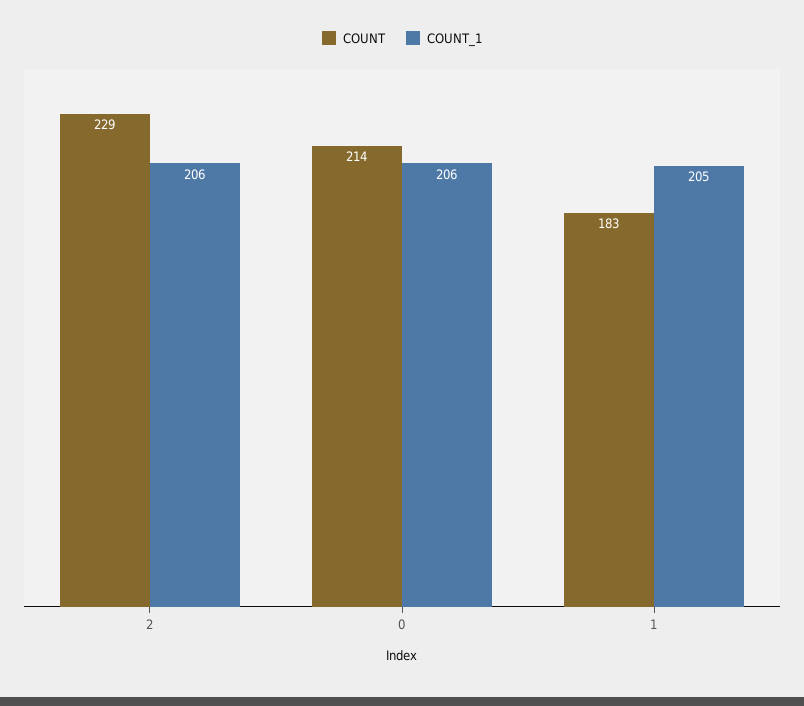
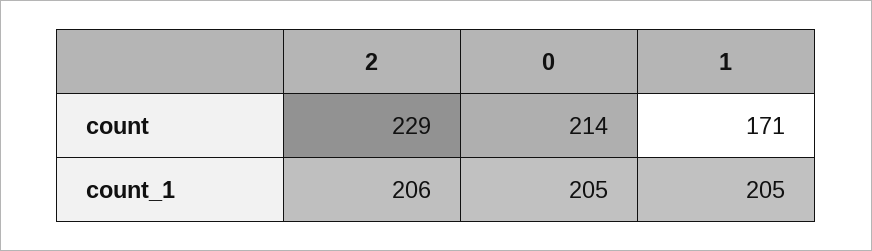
  {
    "COUNT": {
      "2": 229,
      "0": 214,
-     "1": 183
+     "1": 171
    },
    "COUNT_1": {
      "2": 206,
-     "0": 206,
+     "0": 205,
      "1": 205
    }
  }

